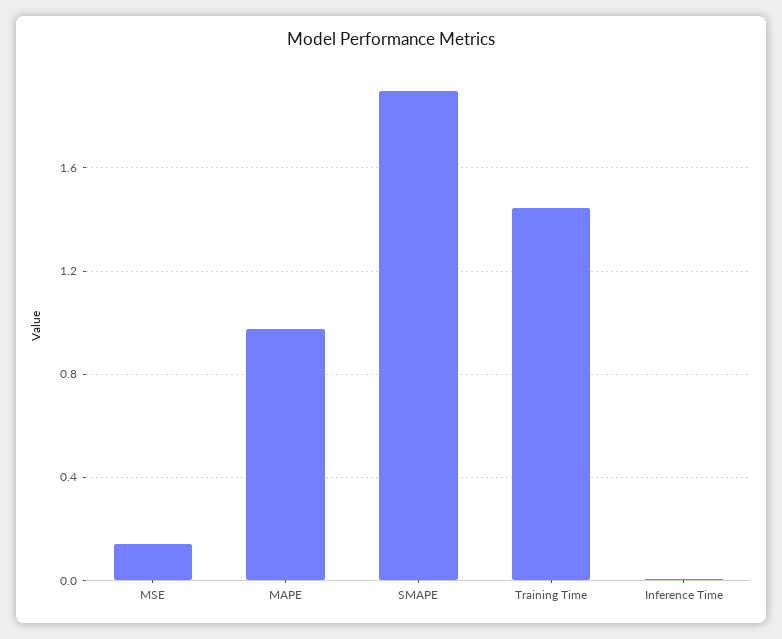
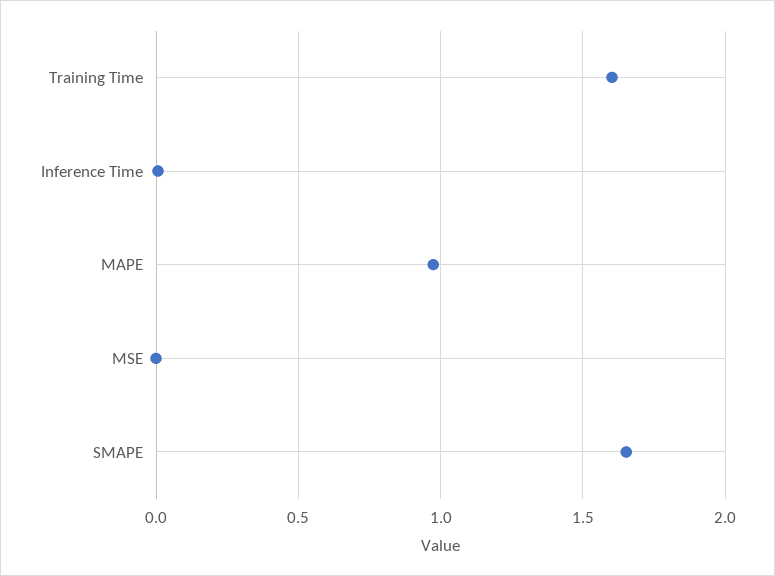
  {
-   "MSE": 0.15,
+   "MSE": 0,
    "MAPE": 0.95,
-   "SMAPE": 1.9,
+   "SMAPE": 1.65,
-   "Training Time": 1.45,
+   "Training Time": 1.6,
    "Inference Time": 0
  }

